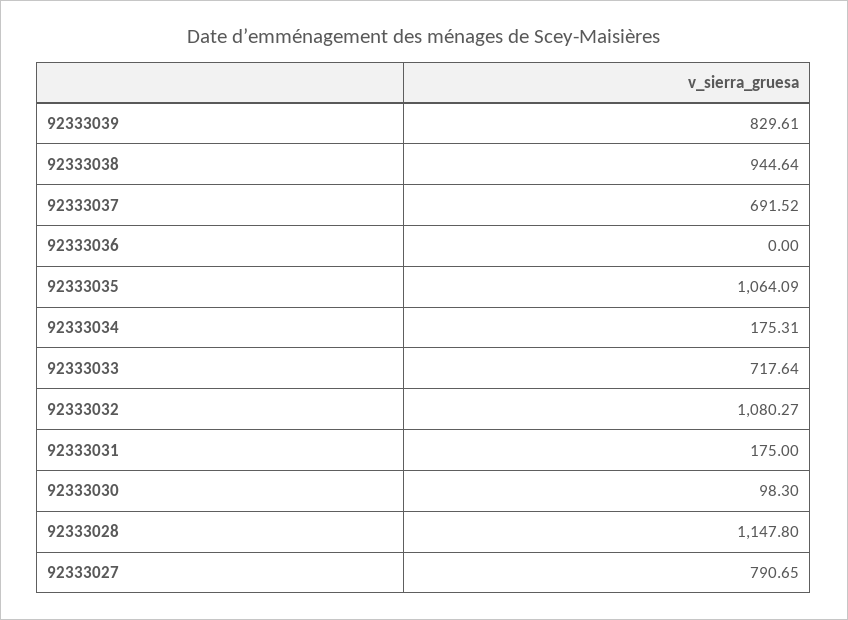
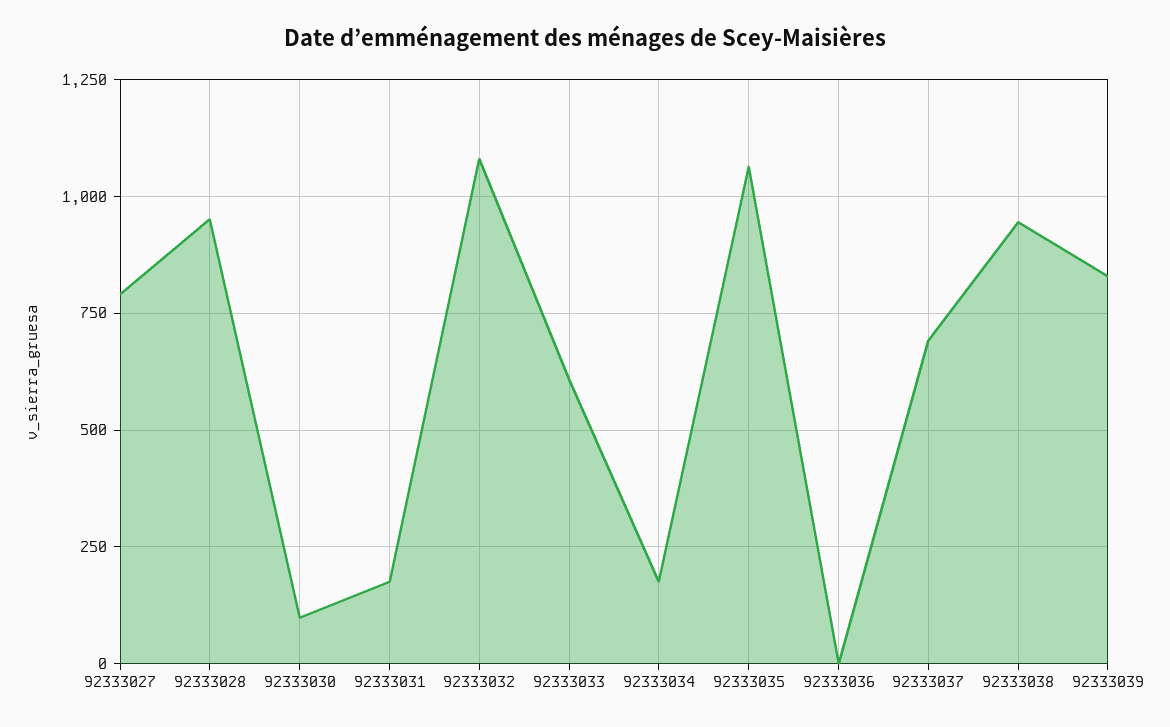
  {
    "92333039": 829.61,
    "92333038": 944.64,
    "92333037": 691.52,
    "92333036": 0,
    "92333035": 1064.09,
    "92333034": 175.31,
-   "92333033": 717.64,
+   "92333033": 600,
    "92333032": 1080.27,
    "92333031": 175,
    "92333030": 98.3,
-   "92333028": 1147.8,
+   "92333028": 950,
    "92333027": 790.65
  }

